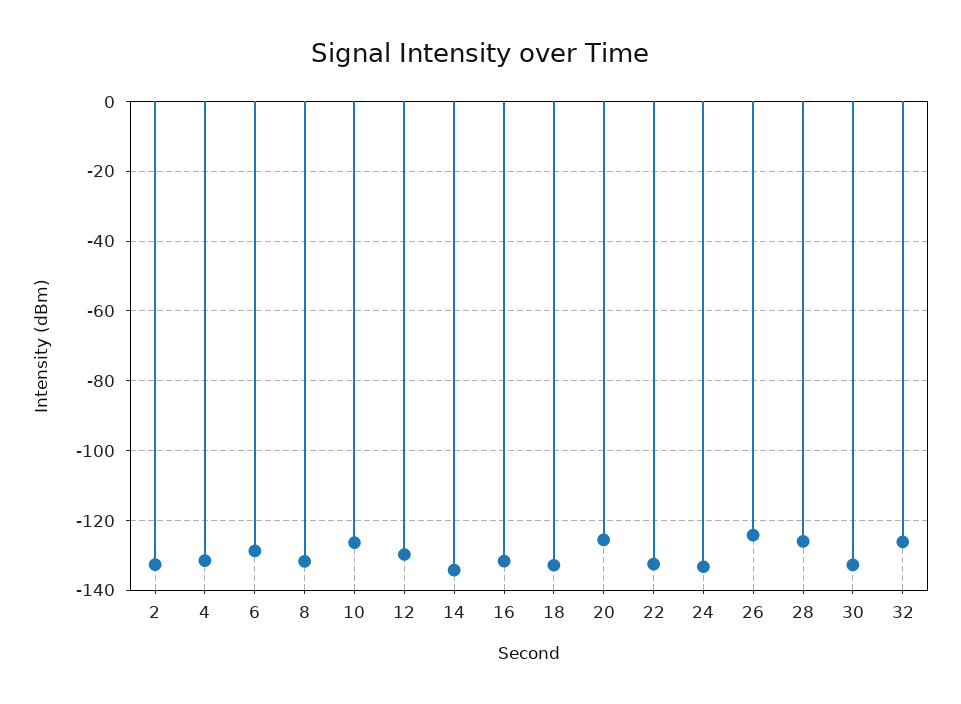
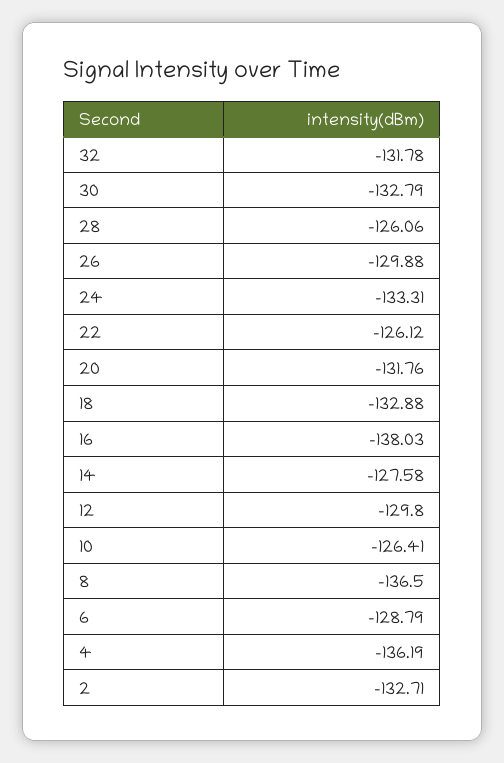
  {
    "2": -132.71,
-   "4": -132,
+   "4": -136.19,
    "6": -128.79,
-   "8": -132,
+   "8": -136.5,
    "10": -126.41,
    "12": -129.8,
-   "14": -134,
+   "14": -127.58,
-   "16": -132,
+   "16": -138.03,
    "18": -132.88,
-   "20": -126,
+   "20": -131.76,
-   "22": -132,
+   "22": -126.12,
    "24": -133.31,
-   "26": -124,
+   "26": -129.88,
    "28": -126.06,
    "30": -132.79,
-   "32": -126
+   "32": -131.78
  }

